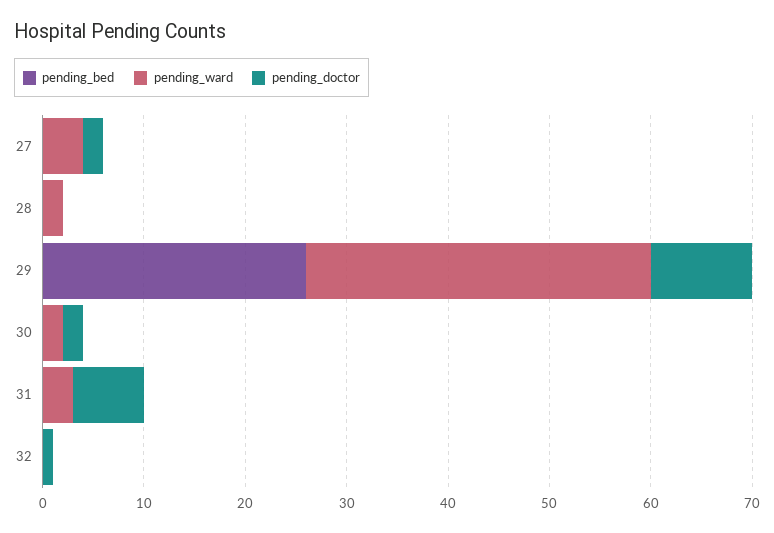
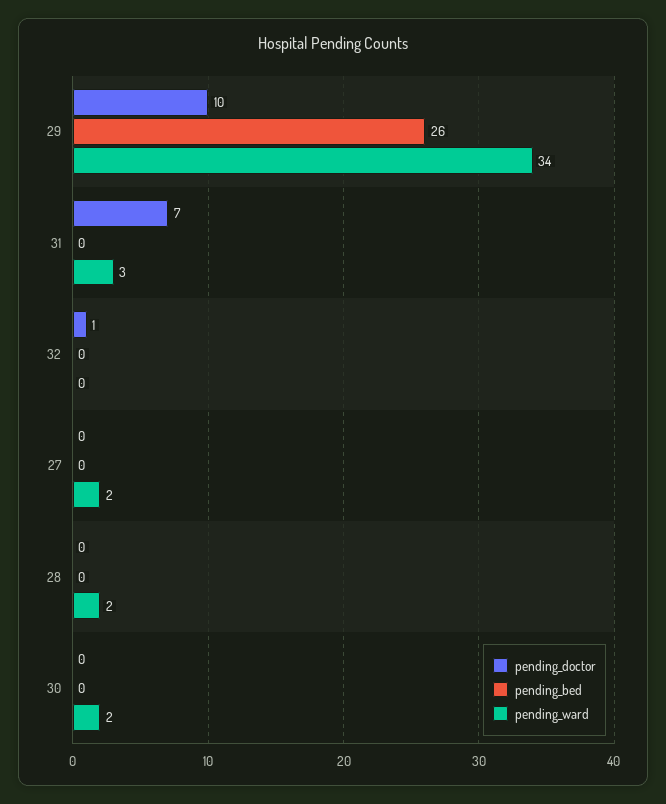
  {
    "pending_bed": {
      "27": 0,
      "28": 0,
      "29": 26,
      "30": 0,
      "31": 0,
      "32": 0
    },
    "pending_ward": {
-     "27": 4,
+     "27": 2,
      "28": 2,
      "29": 34,
      "30": 2,
      "31": 3,
      "32": 0
    },
    "pending_doctor": {
-     "27": 2,
+     "27": 0,
      "28": 0,
      "29": 10,
-     "30": 2,
+     "30": 0,
      "31": 7,
      "32": 1
    }
  }

